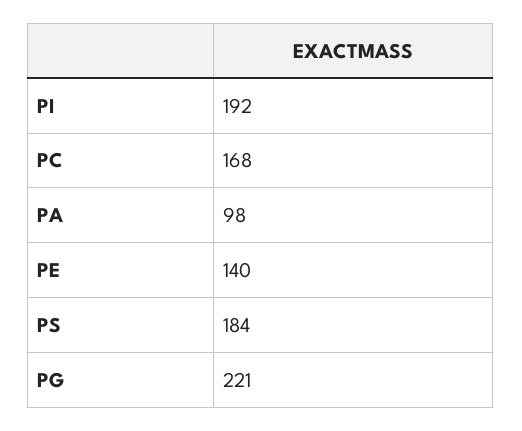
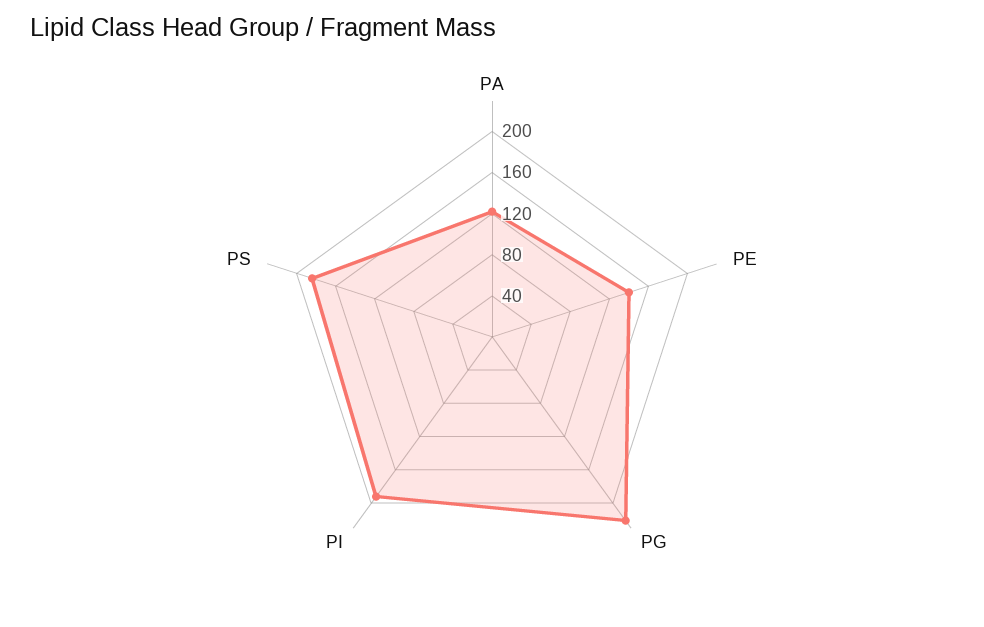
  {
    "PI": 192,
-   "PC": 168,
-   "PA": 98,
+   "PA": 120,
    "PE": 140,
    "PS": 184,
    "PG": 221
  }

